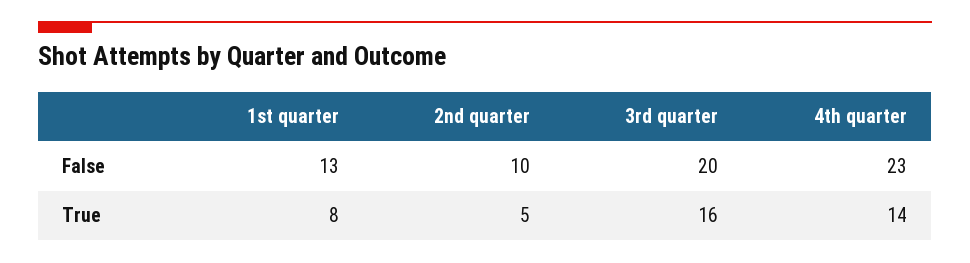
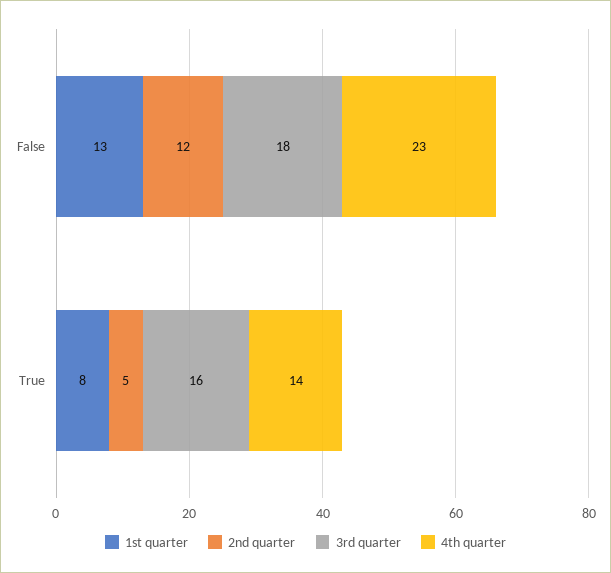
  {
    "1st quarter": {
      "False": 13,
      "True": 8
    },
    "2nd quarter": {
-     "False": 10,
+     "False": 12,
      "True": 5
    },
    "3rd quarter": {
-     "False": 20,
+     "False": 18,
      "True": 16
    },
    "4th quarter": {
      "False": 23,
      "True": 14
    }
  }

